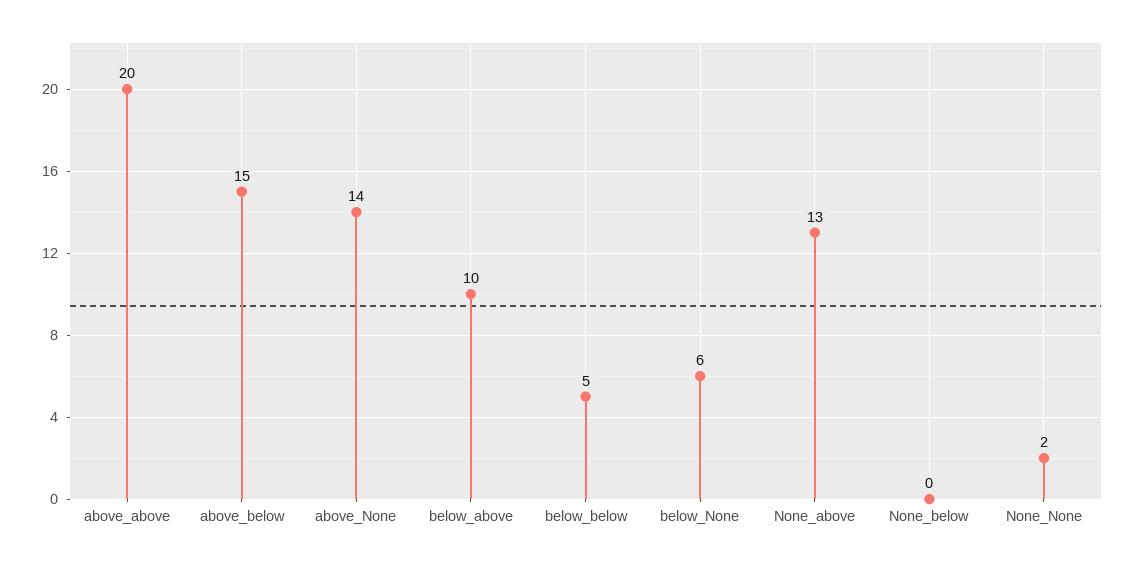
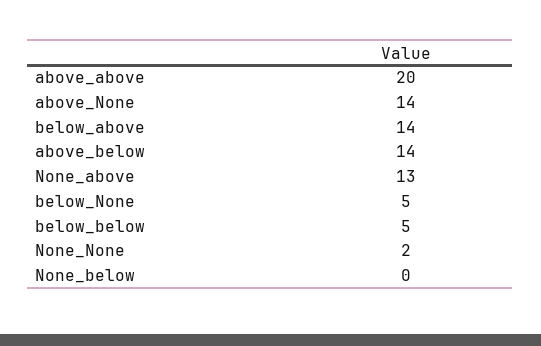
  {
    "above_above": 20,
-   "above_below": 15,
+   "above_below": 14,
    "above_None": 14,
-   "below_above": 10,
+   "below_above": 14,
    "below_below": 5,
-   "below_None": 6,
+   "below_None": 5,
    "None_above": 13,
    "None_below": 0,
    "None_None": 2
  }

